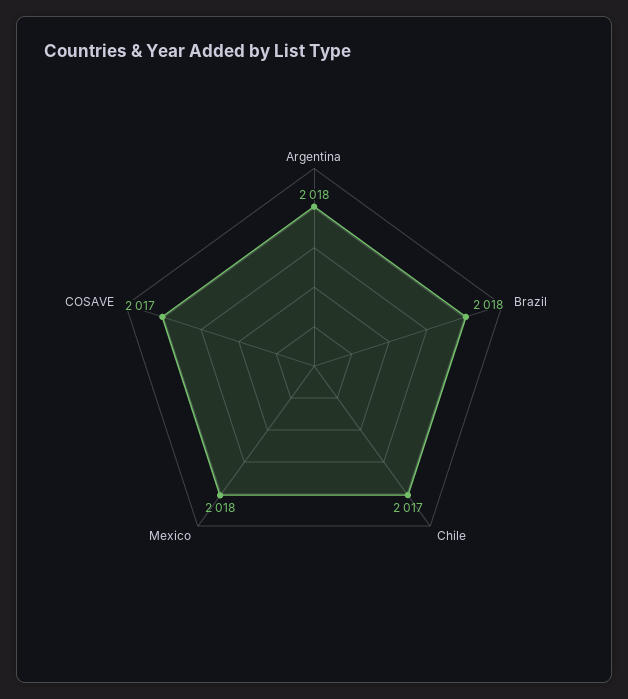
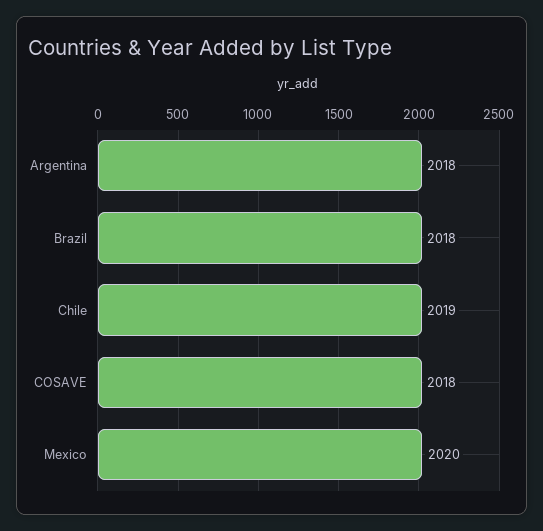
  {
    "Argentina": 2018,
    "Brazil": 2018,
-   "Chile": 2017,
+   "Chile": 2019,
-   "Mexico": 2018,
+   "Mexico": 2020,
-   "COSAVE": 2017
+   "COSAVE": 2018
  }

